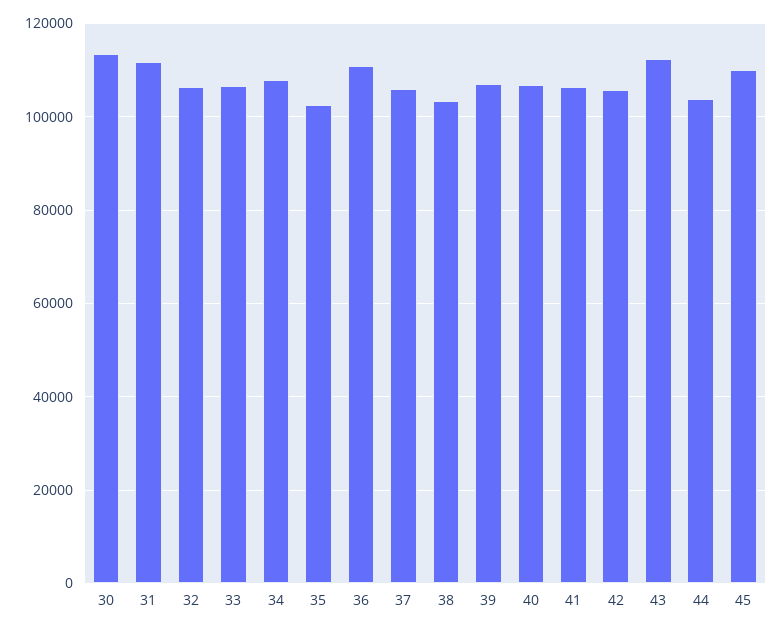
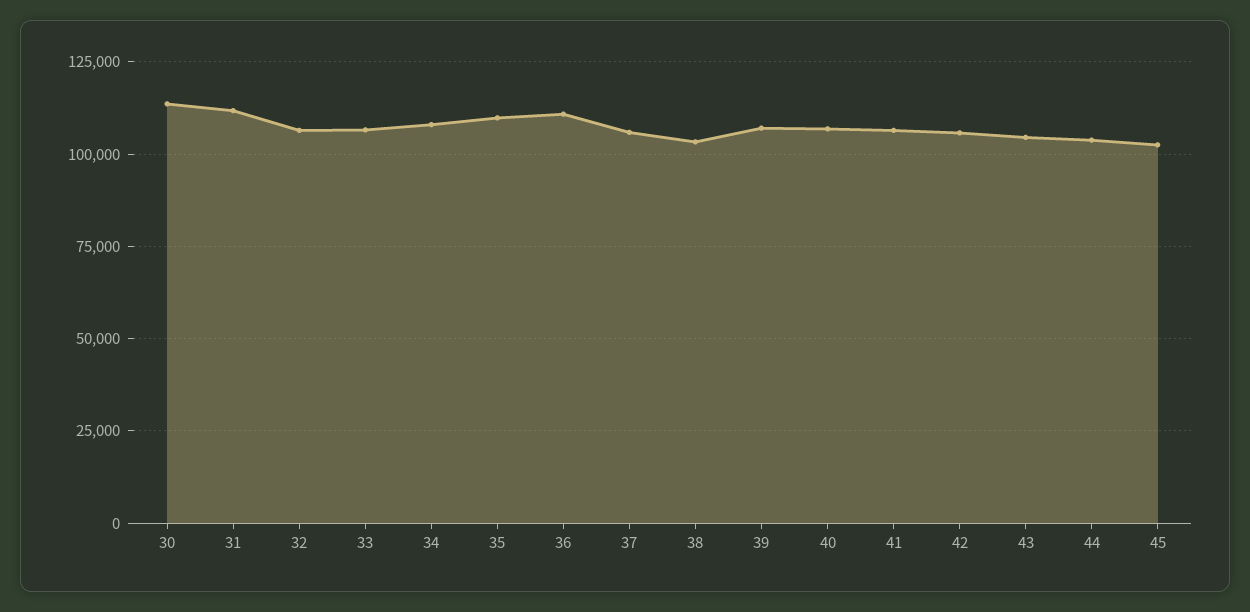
  {
    "30": 114000,
    "31": 112000,
    "32": 106000,
    "33": 106000,
    "34": 108000,
-   "35": 102000,
+   "35": 110000,
    "36": 110000,
    "37": 106000,
    "38": 104000,
    "39": 108000,
    "40": 106000,
    "41": 106000,
    "42": 106000,
-   "43": 112000,
+   "43": 105000,
    "44": 104000,
-   "45": 110000
+   "45": 102500
  }

